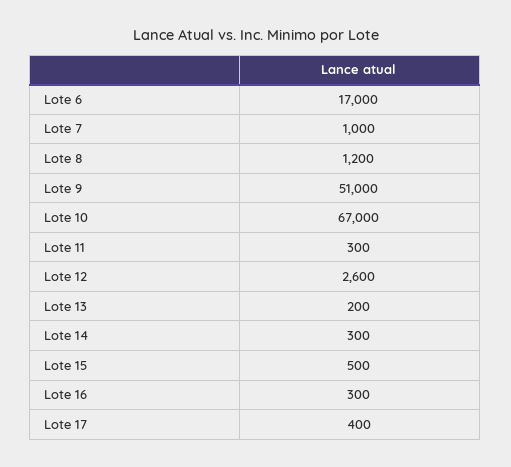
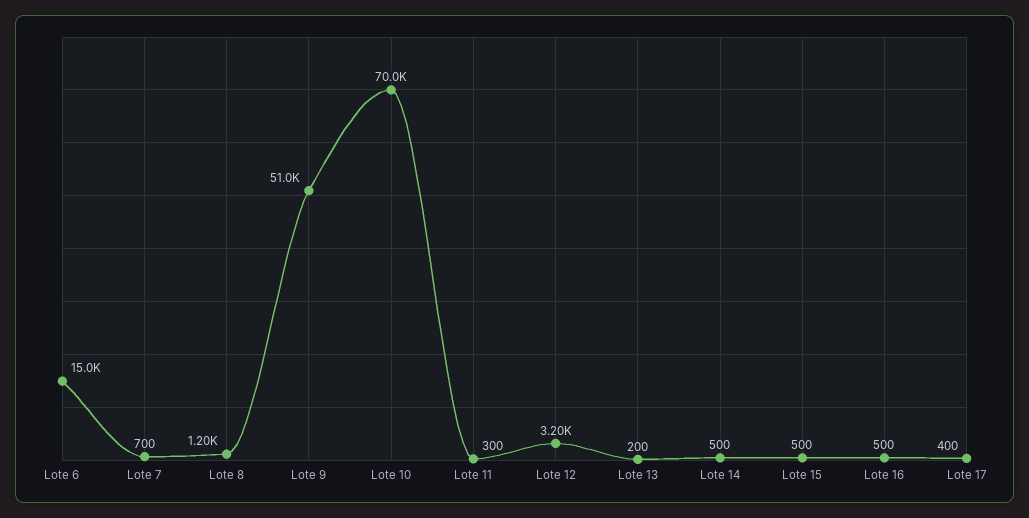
  {
-   "Lote 6": 17000,
+   "Lote 6": 15000,
-   "Lote 7": 1000,
+   "Lote 7": 700,
    "Lote 8": 1200,
    "Lote 9": 51000,
-   "Lote 10": 67000,
+   "Lote 10": 70000,
    "Lote 11": 300,
-   "Lote 12": 2600,
+   "Lote 12": 3200,
    "Lote 13": 200,
-   "Lote 14": 300,
+   "Lote 14": 500,
    "Lote 15": 500,
-   "Lote 16": 300,
+   "Lote 16": 500,
    "Lote 17": 400
  }

